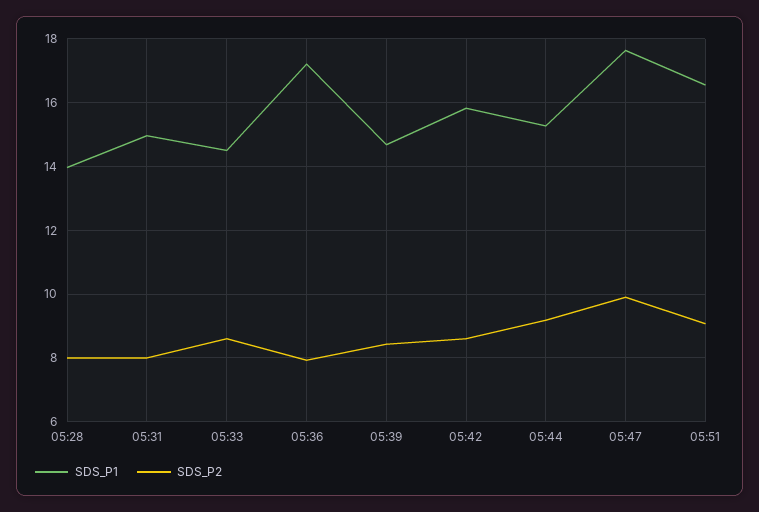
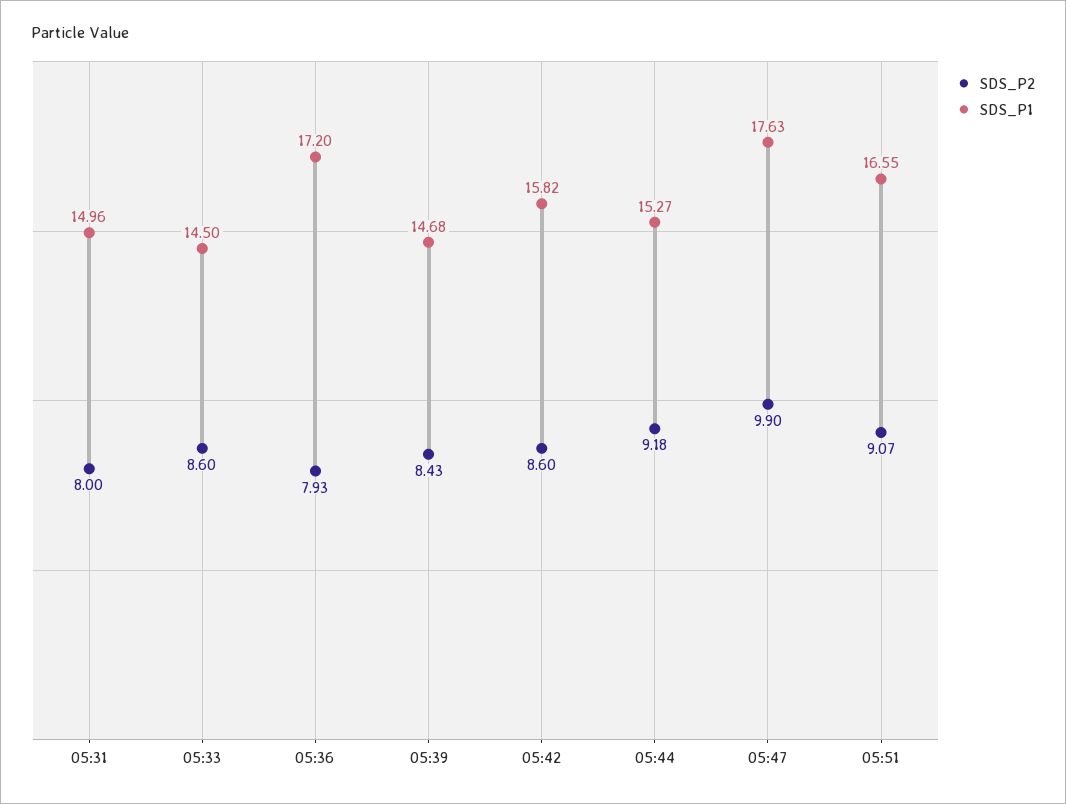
  {
    "SDS_P1": {
-     "05:28": 14,
      "05:31": 14.96,
      "05:33": 14.5,
      "05:36": 17.2,
      "05:39": 14.68,
      "05:42": 15.82,
      "05:44": 15.27,
      "05:47": 17.63,
      "05:51": 16.55
    },
    "SDS_P2": {
-     "05:28": 8,
      "05:31": 8,
      "05:33": 8.6,
      "05:36": 7.93,
      "05:39": 8.43,
      "05:42": 8.6,
      "05:44": 9.18,
      "05:47": 9.9,
      "05:51": 9.07
    }
  }

